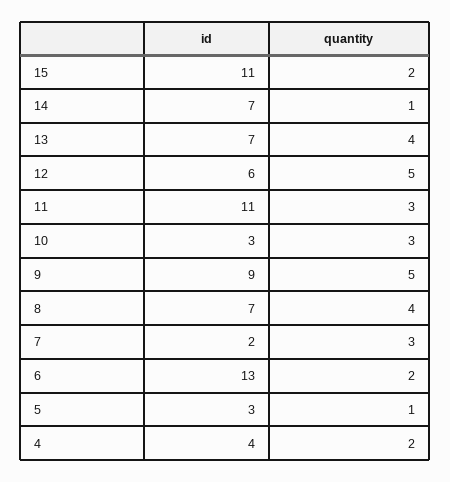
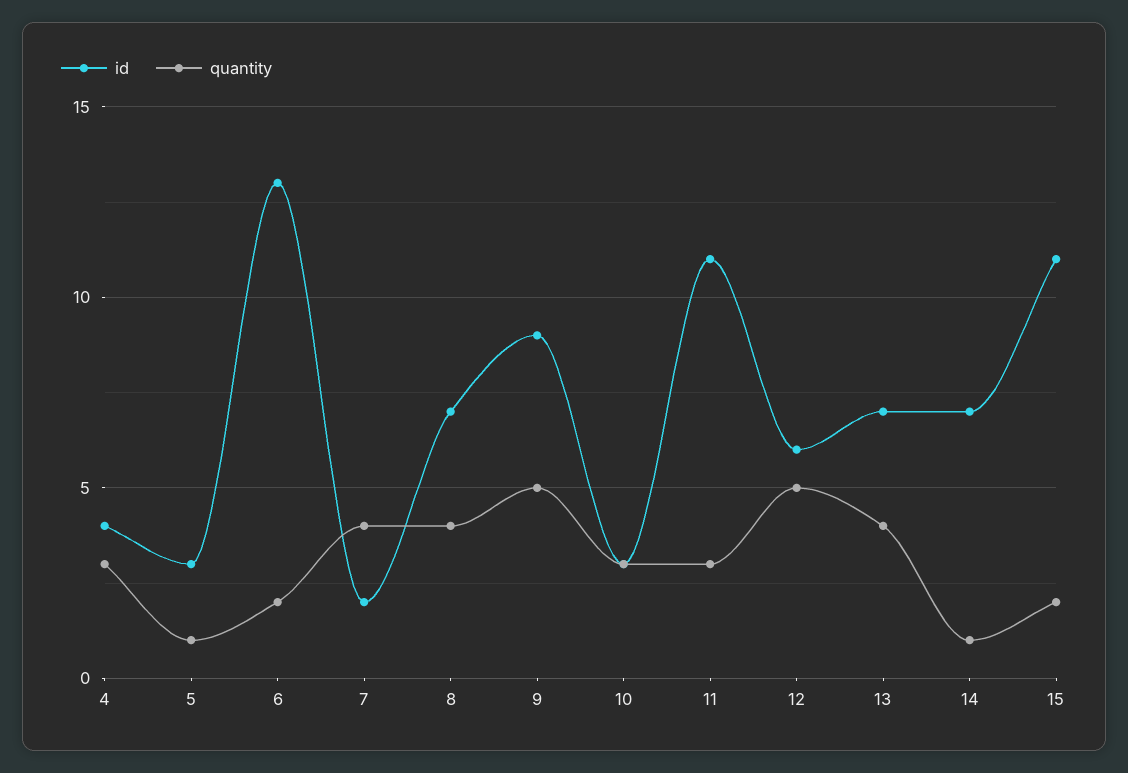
  {
    "id": {
      "15": 11,
      "14": 7,
      "13": 7,
      "12": 6,
      "11": 11,
      "10": 3,
      "9": 9,
      "8": 7,
      "7": 2,
      "6": 13,
      "5": 3,
      "4": 4
    },
    "quantity": {
      "15": 2,
      "14": 1,
      "13": 4,
      "12": 5,
      "11": 3,
      "10": 3,
      "9": 5,
      "8": 4,
-     "7": 3,
+     "7": 4,
      "6": 2,
      "5": 1,
-     "4": 2
+     "4": 3
    }
  }

